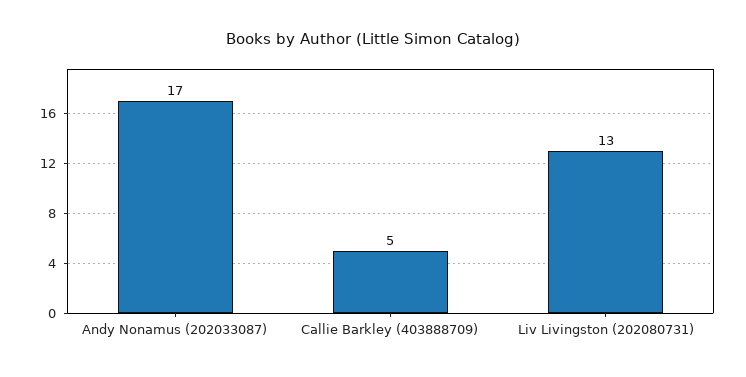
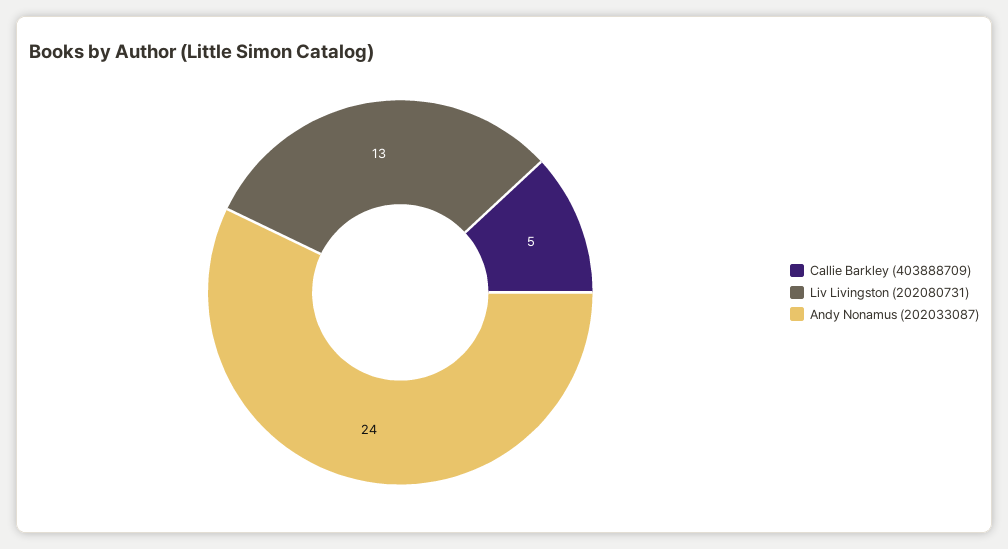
  {
-   "Andy Nonamus (202033087)": 17,
+   "Andy Nonamus (202033087)": 24,
    "Callie Barkley (403888709)": 5,
    "Liv Livingston (202080731)": 13
  }

